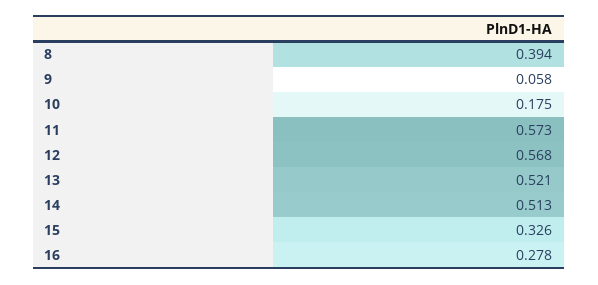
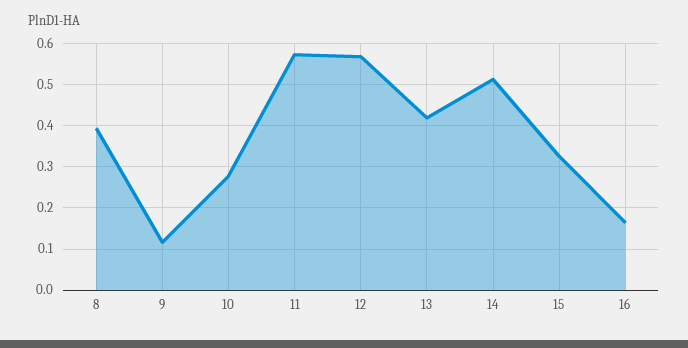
  {
    "8": 0.394,
-   "9": 0.058,
+   "9": 0.12,
-   "10": 0.175,
+   "10": 0.28,
    "11": 0.573,
    "12": 0.568,
-   "13": 0.521,
+   "13": 0.42,
    "14": 0.513,
    "15": 0.326,
-   "16": 0.278
+   "16": 0.16
  }

